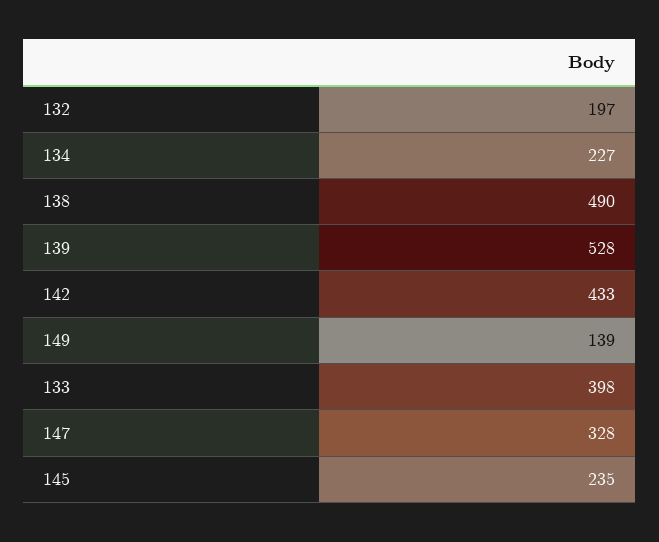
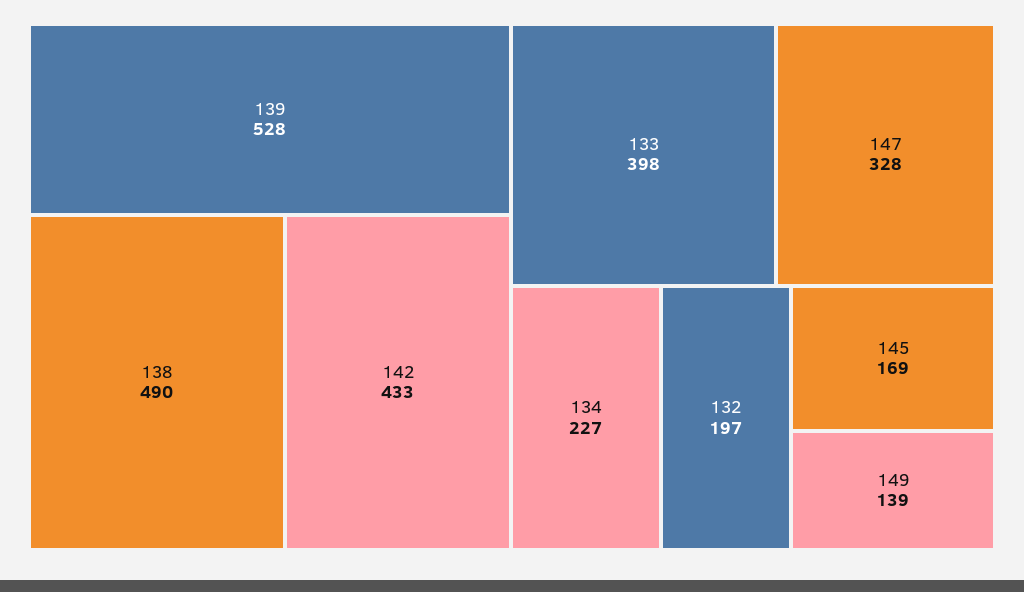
  {
    "132": 197,
    "134": 227,
    "138": 490,
    "139": 528,
    "142": 433,
    "149": 139,
    "133": 398,
    "147": 328,
-   "145": 235
+   "145": 169
  }

